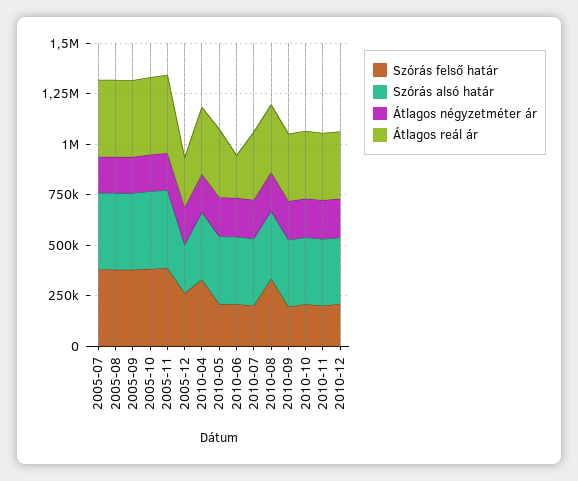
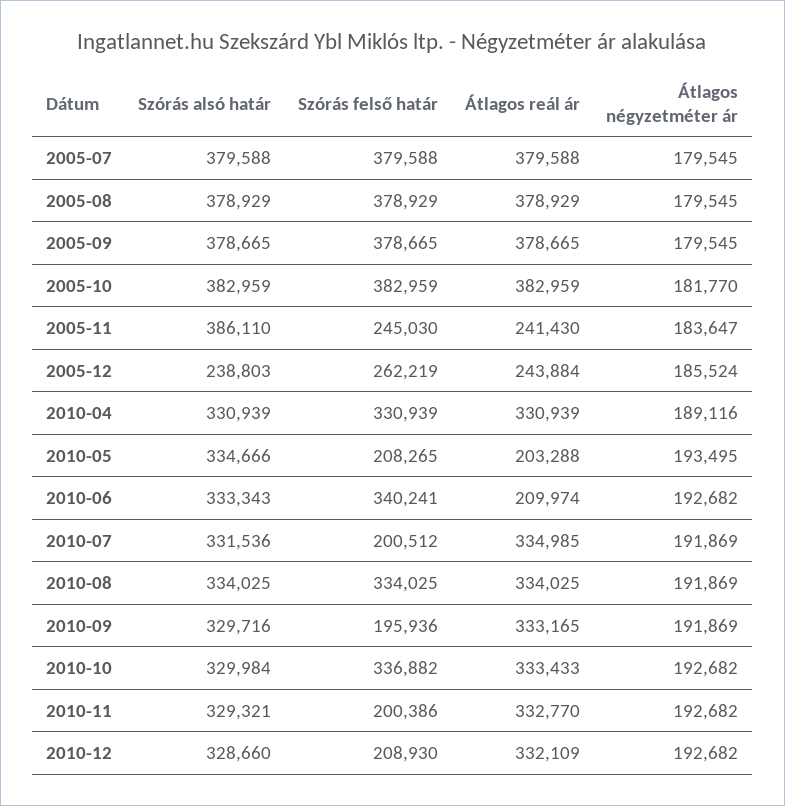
  {
    "Szórás felső határ": {
      "2005-07": 379588,
      "2005-08": 378929,
      "2005-09": 378665,
      "2005-10": 382959,
-     "2005-11": 400000,
+     "2005-11": 245030,
      "2005-12": 262219,
      "2010-04": 330939,
      "2010-05": 208265,
-     "2010-06": 200000,
+     "2010-06": 340241,
      "2010-07": 200512,
      "2010-08": 334025,
      "2010-09": 195936,
-     "2010-10": 200000,
+     "2010-10": 336882,
      "2010-11": 200386,
      "2010-12": 208930
    },
    "Szórás alsó határ": {
      "2005-07": 379588,
      "2005-08": 378929,
      "2005-09": 378665,
      "2005-10": 382959,
      "2005-11": 386110,
      "2005-12": 238803,
      "2010-04": 330939,
      "2010-05": 334666,
      "2010-06": 333343,
      "2010-07": 331536,
      "2010-08": 334025,
      "2010-09": 329716,
      "2010-10": 329984,
      "2010-11": 329321,
      "2010-12": 328660
    },
    "Átlagos négyzetméter ár": {
      "2005-07": 179545,
      "2005-08": 179545,
      "2005-09": 179545,
      "2005-10": 181770,
      "2005-11": 183647,
      "2005-12": 185524,
      "2010-04": 189116,
      "2010-05": 193495,
      "2010-06": 192682,
      "2010-07": 191869,
      "2010-08": 191869,
      "2010-09": 191869,
      "2010-10": 192682,
      "2010-11": 192682,
      "2010-12": 192682
    },
    "Átlagos reál ár": {
      "2005-07": 379588,
      "2005-08": 378929,
      "2005-09": 378665,
      "2005-10": 382959,
-     "2005-11": 400000,
+     "2005-11": 241430,
      "2005-12": 243884,
      "2010-04": 330939,
-     "2010-05": 350000,
+     "2010-05": 203288,
      "2010-06": 209974,
      "2010-07": 334985,
      "2010-08": 334025,
      "2010-09": 333165,
      "2010-10": 333433,
      "2010-11": 332770,
      "2010-12": 332109
    }
  }

